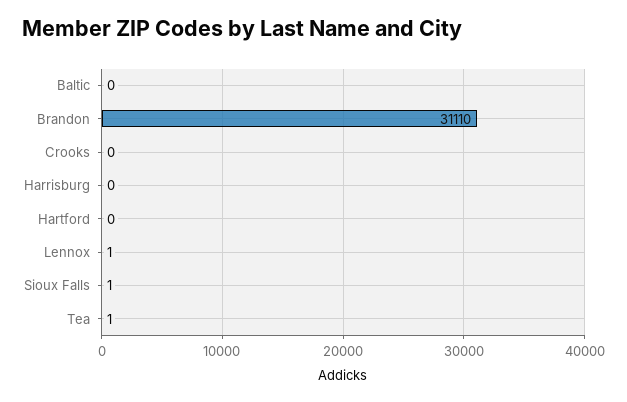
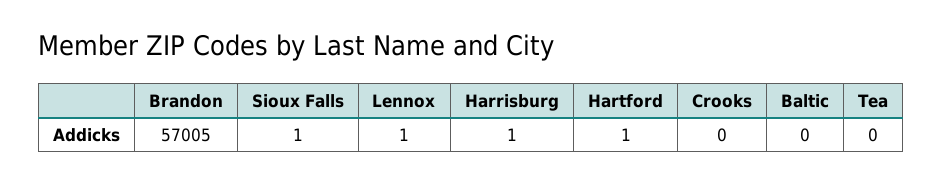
  {
    "Baltic": 0,
-   "Brandon": 31110,
+   "Brandon": 57005,
    "Crooks": 0,
-   "Harrisburg": 0,
+   "Harrisburg": 1,
-   "Hartford": 0,
+   "Hartford": 1,
    "Lennox": 1,
    "Sioux Falls": 1,
-   "Tea": 1
+   "Tea": 0
  }

